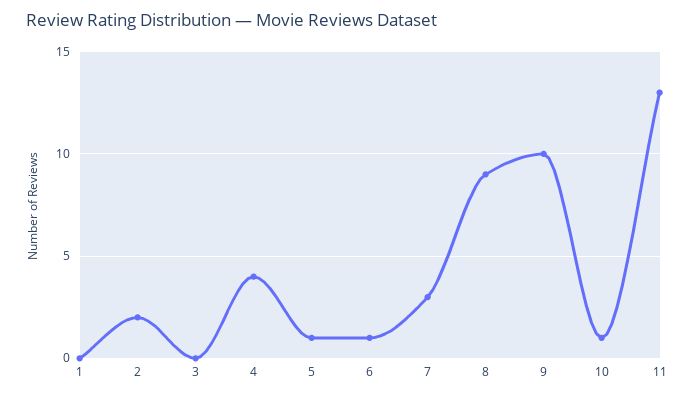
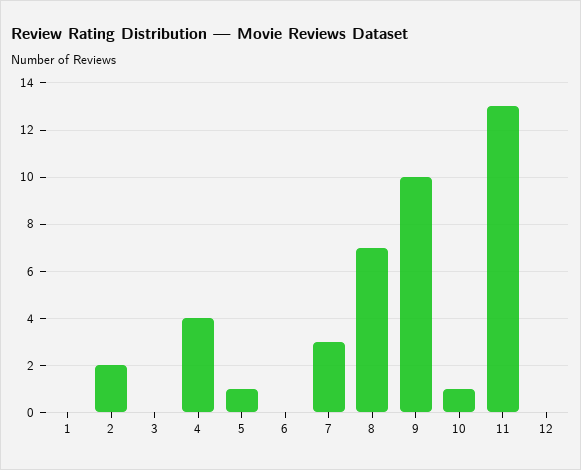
  {
    "1": 0,
    "2": 2,
    "3": 0,
    "4": 4,
    "5": 1,
-   "6": 1,
+   "6": 0,
    "7": 3,
-   "8": 9,
+   "8": 7,
    "9": 10,
    "10": 1,
-   "11": 13
+   "11": 13,
+   "12": 0
  }

